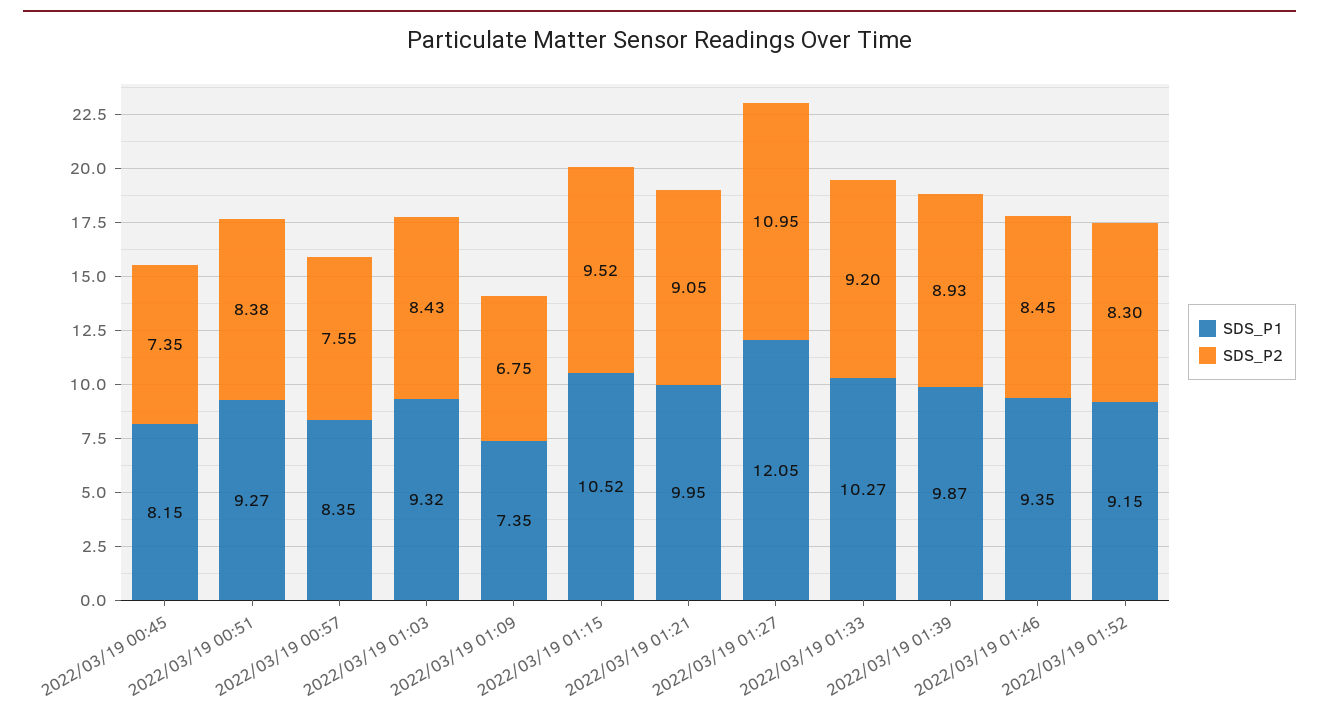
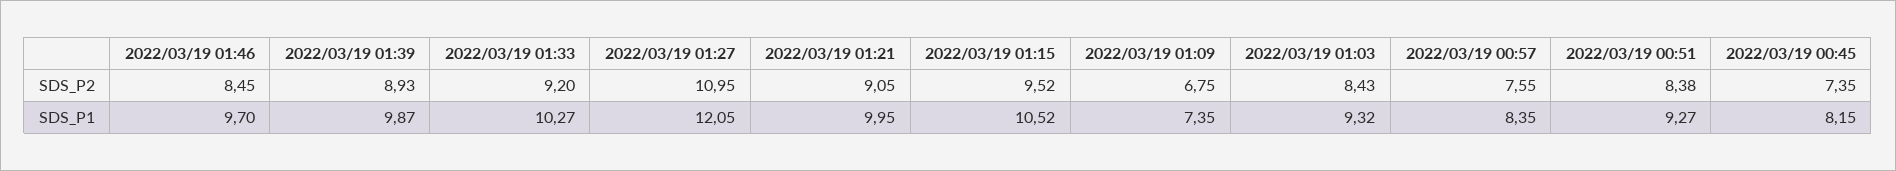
  {
    "SDS_P1": {
      "2022/03/19 00:45": 8.15,
      "2022/03/19 00:51": 9.27,
      "2022/03/19 00:57": 8.35,
      "2022/03/19 01:03": 9.32,
      "2022/03/19 01:09": 7.35,
      "2022/03/19 01:15": 10.52,
      "2022/03/19 01:21": 9.95,
      "2022/03/19 01:27": 12.05,
      "2022/03/19 01:33": 10.27,
      "2022/03/19 01:39": 9.87,
-     "2022/03/19 01:46": 9.35,
+     "2022/03/19 01:46": 9.7
-     "2022/03/19 01:52": 9.15
    },
    "SDS_P2": {
      "2022/03/19 00:45": 7.35,
      "2022/03/19 00:51": 8.38,
      "2022/03/19 00:57": 7.55,
      "2022/03/19 01:03": 8.43,
      "2022/03/19 01:09": 6.75,
      "2022/03/19 01:15": 9.52,
      "2022/03/19 01:21": 9.05,
      "2022/03/19 01:27": 10.95,
      "2022/03/19 01:33": 9.2,
      "2022/03/19 01:39": 8.93,
-     "2022/03/19 01:46": 8.45,
+     "2022/03/19 01:46": 8.45
-     "2022/03/19 01:52": 8.3
    }
  }

